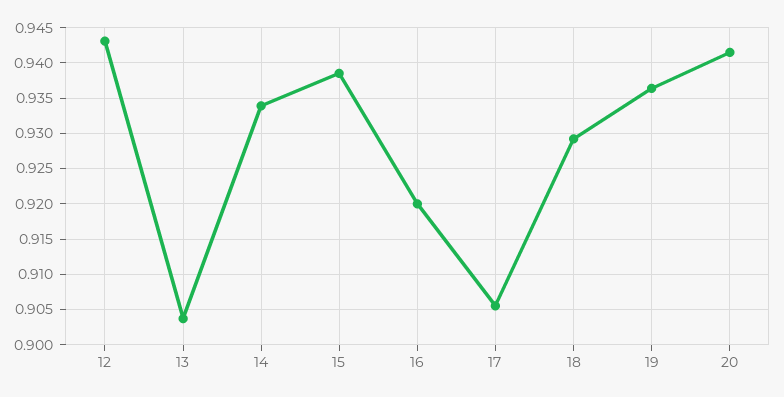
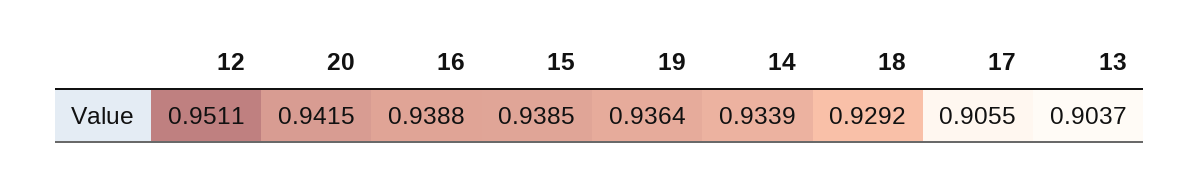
  {
-   "12": 0.943,
+   "12": 0.9511,
    "13": 0.9037,
    "14": 0.9339,
    "15": 0.9385,
-   "16": 0.92,
+   "16": 0.9388,
    "17": 0.9055,
    "18": 0.9292,
    "19": 0.9364,
    "20": 0.9415
  }

